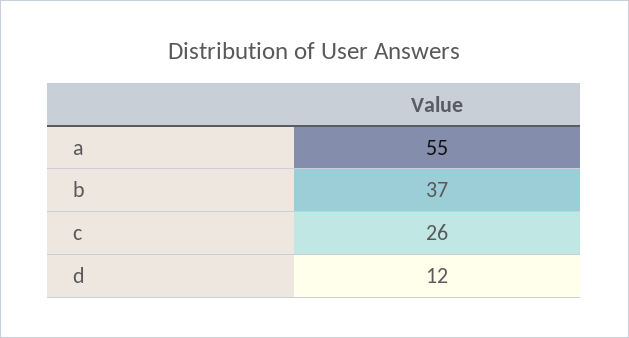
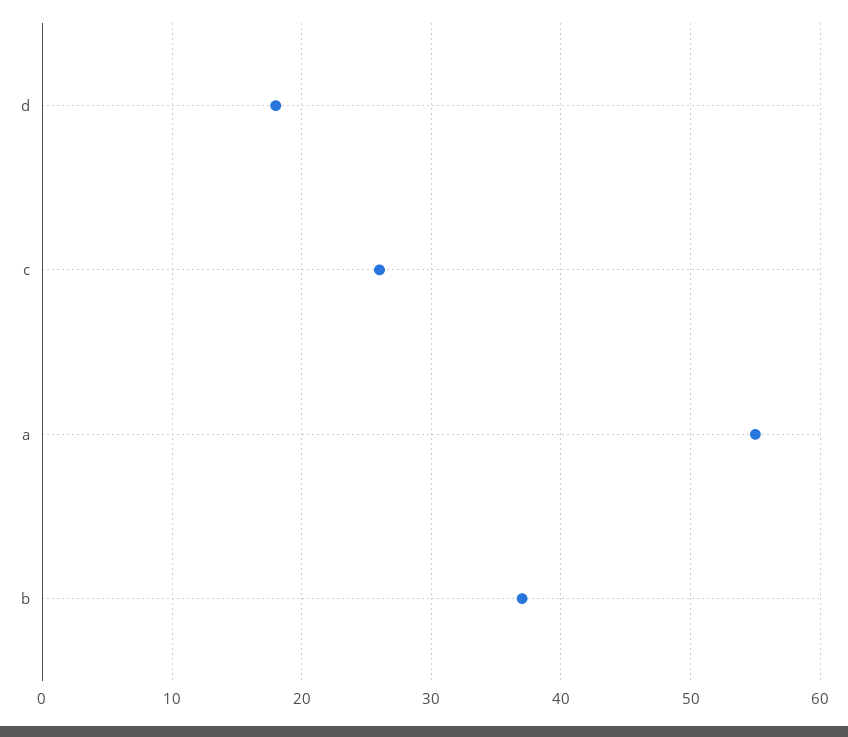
  {
    "a": 55,
    "b": 37,
    "c": 26,
-   "d": 12
+   "d": 18
  }

